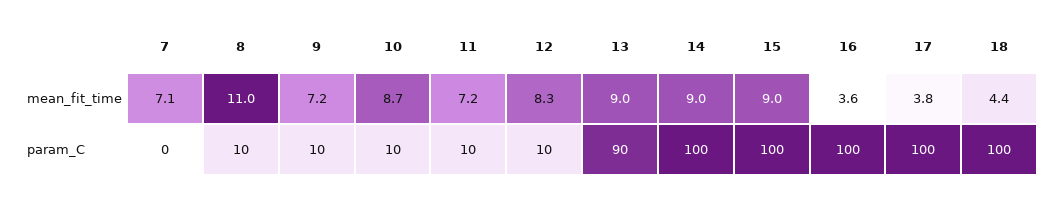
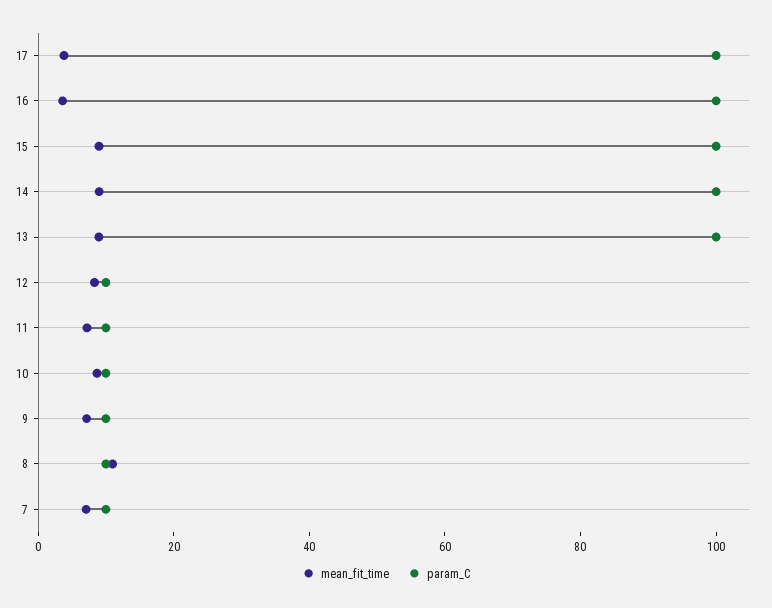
  {
    "mean_fit_time": {
      "7": 7.1,
      "8": 11,
      "9": 7.2,
      "10": 8.7,
      "11": 7.2,
      "12": 8.3,
      "13": 9,
      "14": 9,
      "15": 9,
      "16": 3.6,
-     "17": 3.8,
+     "17": 3.8
-     "18": 4.4
    },
    "param_C": {
-     "7": 0,
+     "7": 10,
      "8": 10,
      "9": 10,
      "10": 10,
      "11": 10,
      "12": 10,
-     "13": 90,
+     "13": 100,
      "14": 100,
      "15": 100,
      "16": 100,
-     "17": 100,
+     "17": 100
-     "18": 100
    }
  }

